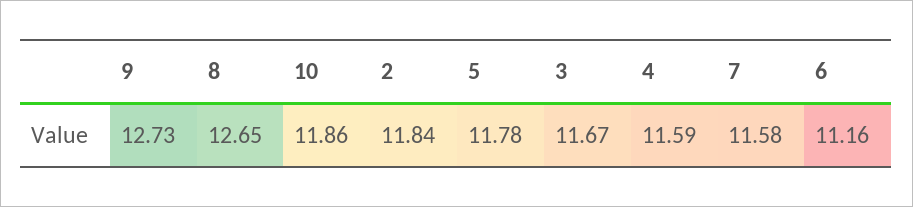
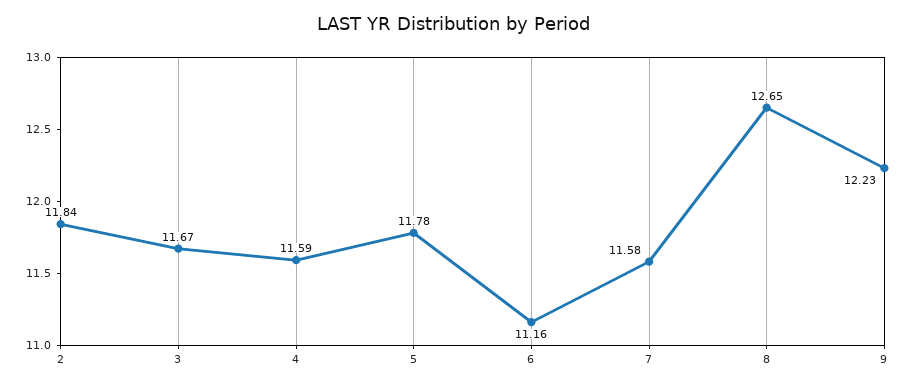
  {
-   "9": 12.73,
+   "9": 12.23,
    "8": 12.65,
-   "10": 11.86,
    "2": 11.84,
    "5": 11.78,
    "3": 11.67,
    "4": 11.59,
    "7": 11.58,
    "6": 11.16
  }

